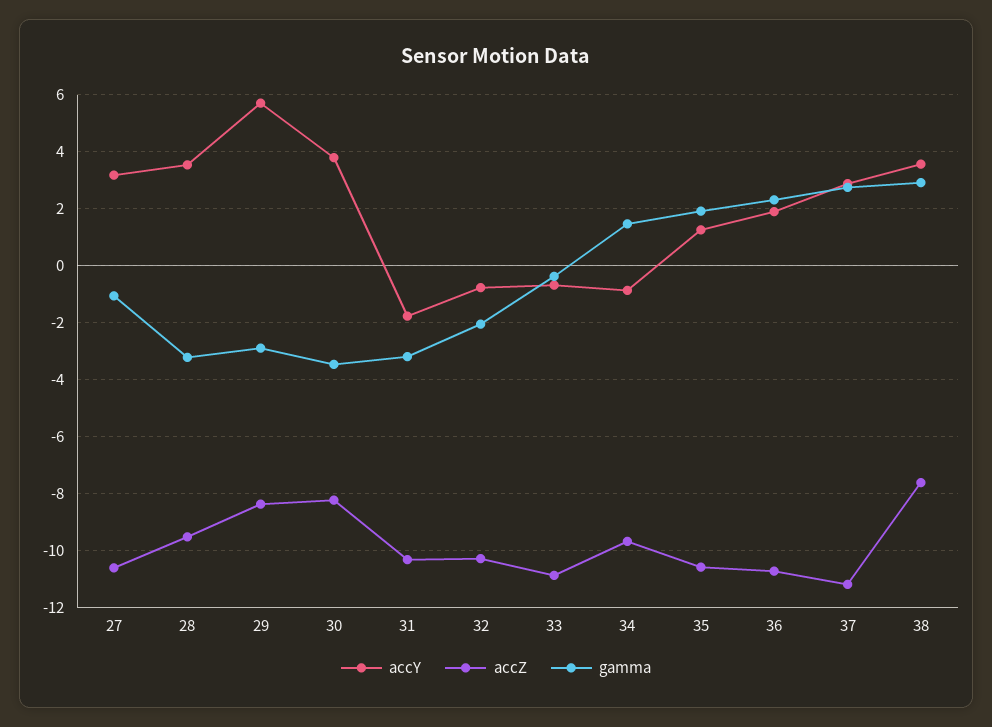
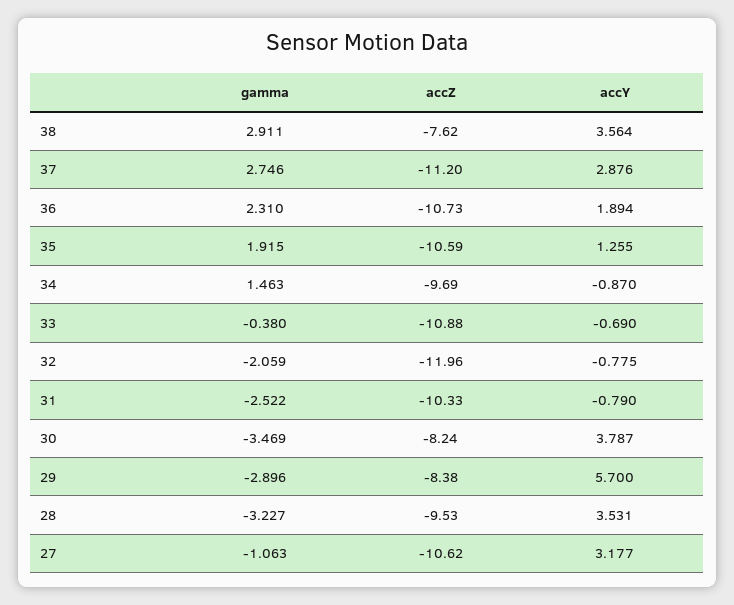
  {
    "accY": {
      "27": 3.177,
      "28": 3.531,
      "29": 5.7,
      "30": 3.787,
-     "31": -1.75,
+     "31": -0.79,
      "32": -0.775,
      "33": -0.69,
      "34": -0.87,
      "35": 1.255,
      "36": 1.894,
      "37": 2.876,
      "38": 3.564
    },
    "accZ": {
      "27": -10.62,
      "28": -9.53,
      "29": -8.38,
      "30": -8.24,
      "31": -10.33,
-     "32": -10.25,
+     "32": -11.96,
      "33": -10.88,
      "34": -9.69,
      "35": -10.59,
      "36": -10.73,
      "37": -11.2,
      "38": -7.62
    },
    "gamma": {
      "27": -1.063,
      "28": -3.227,
      "29": -2.896,
      "30": -3.469,
-     "31": -3.25,
+     "31": -2.522,
      "32": -2.059,
      "33": -0.38,
      "34": 1.463,
      "35": 1.915,
      "36": 2.31,
      "37": 2.746,
      "38": 2.911
    }
  }

